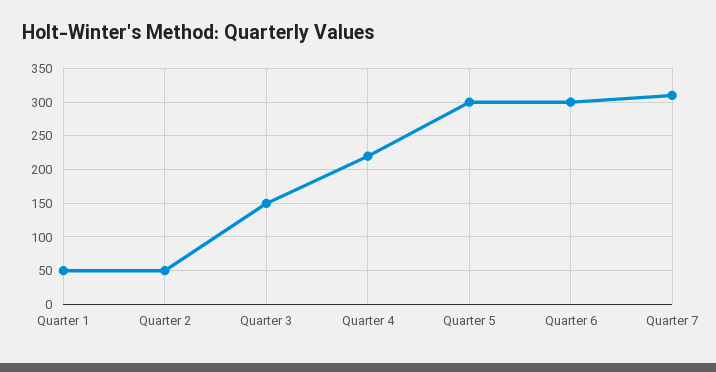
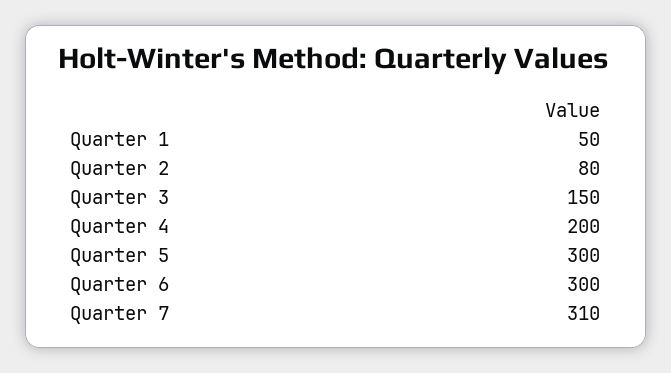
  {
    "Quarter 1": 50,
-   "Quarter 2": 50,
+   "Quarter 2": 80,
    "Quarter 3": 150,
-   "Quarter 4": 220,
+   "Quarter 4": 200,
    "Quarter 5": 300,
    "Quarter 6": 300,
    "Quarter 7": 310
  }

